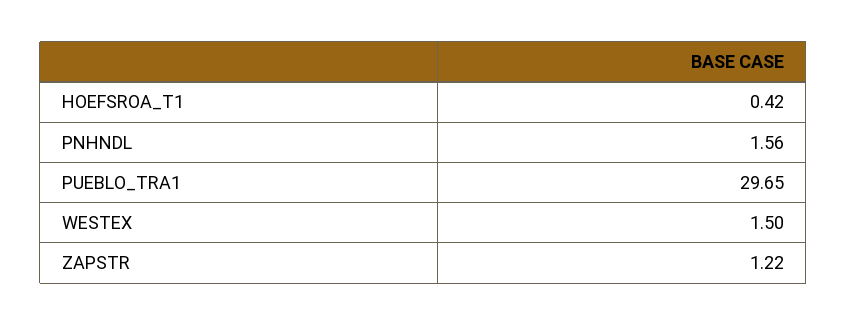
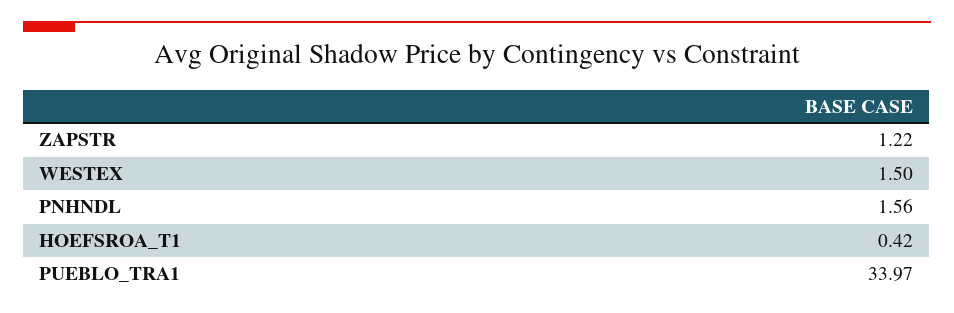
  {
    "HOEFSROA_T1": 0.42,
    "PNHNDL": 1.56,
-   "PUEBLO_TRA1": 29.65,
+   "PUEBLO_TRA1": 33.97,
    "WESTEX": 1.5,
    "ZAPSTR": 1.22
  }

